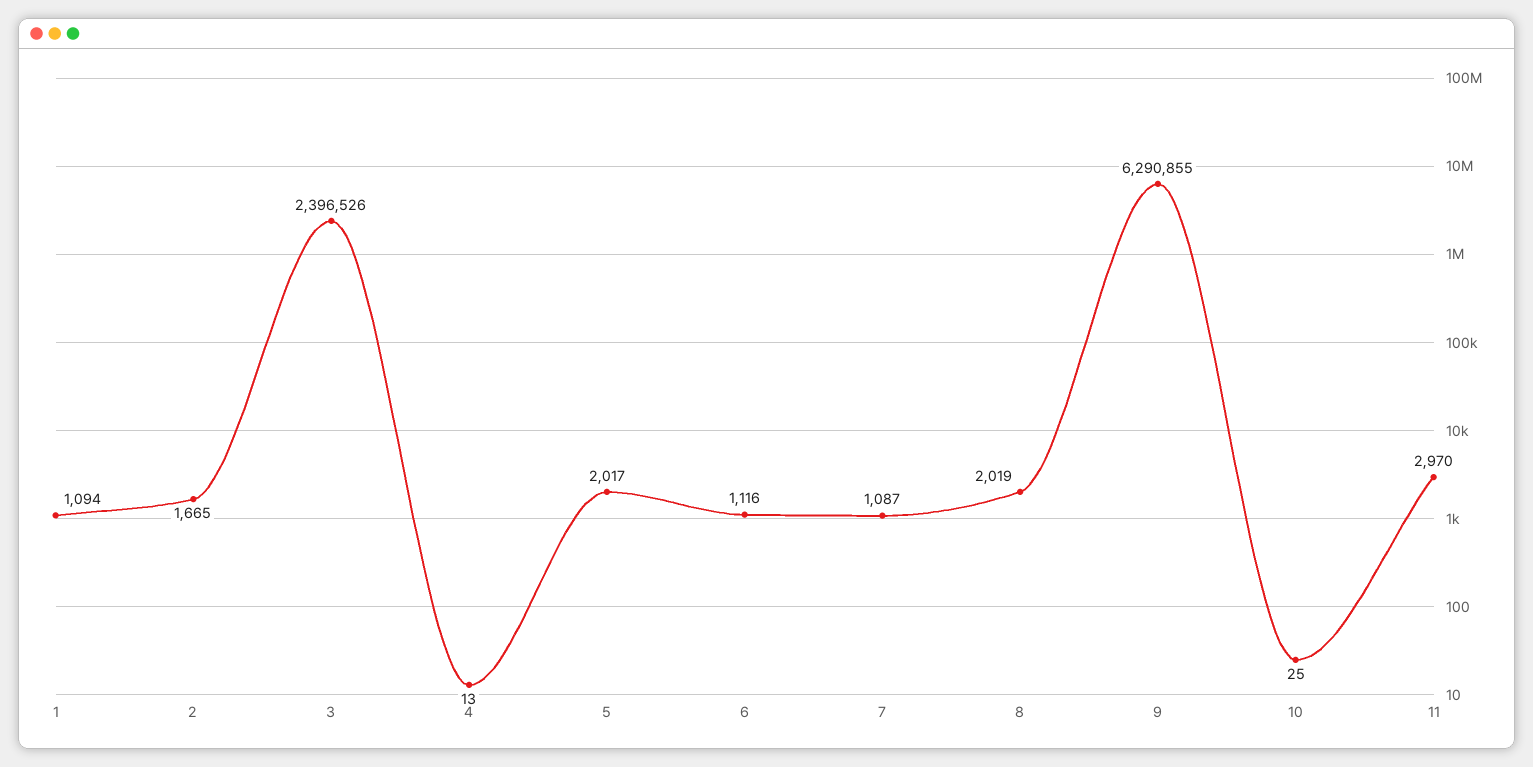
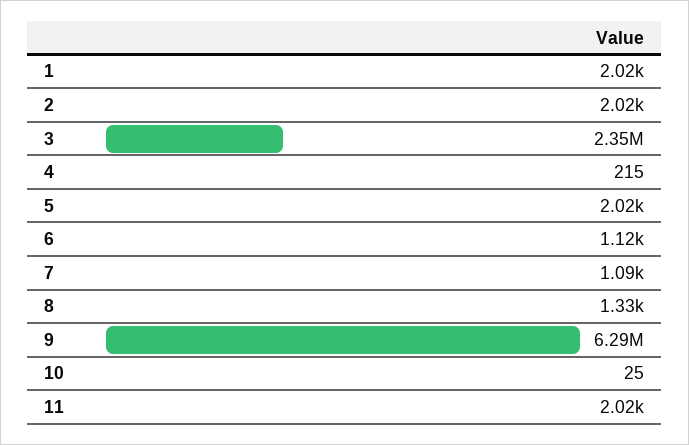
  {
-   "1": 1094,
+   "1": 2020,
-   "2": 1665,
+   "2": 2020,
-   "3": 2396526,
+   "3": 2350000,
-   "4": 13,
+   "4": 215,
    "5": 2017,
    "6": 1116,
    "7": 1087,
-   "8": 2019,
+   "8": 1330,
    "9": 6290855,
    "10": 25,
-   "11": 2970
+   "11": 2020
  }

